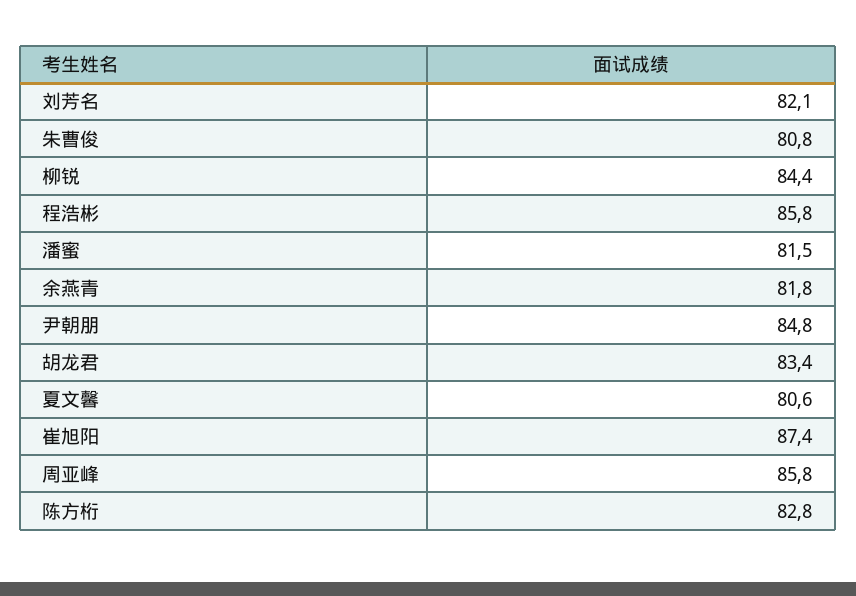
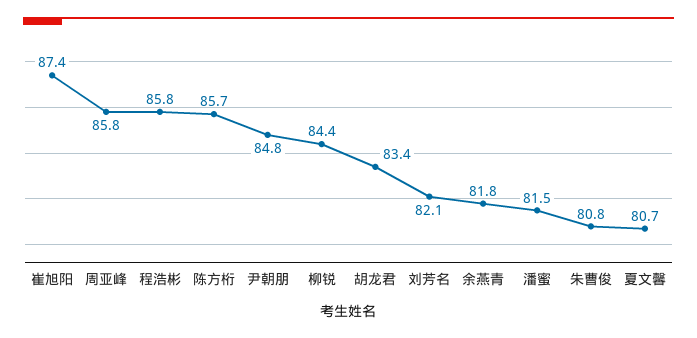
  {
    "刘芳名": 82.1,
    "朱曹俊": 80.8,
    "柳锐": 84.4,
    "程浩彬": 85.8,
    "潘蜜": 81.5,
    "余燕青": 81.8,
    "尹朝朋": 84.8,
    "胡龙君": 83.4,
-   "夏文馨": 80.6,
+   "夏文馨": 80.7,
    "崔旭阳": 87.4,
    "周亚峰": 85.8,
-   "陈方桁": 82.8
+   "陈方桁": 85.7
  }

